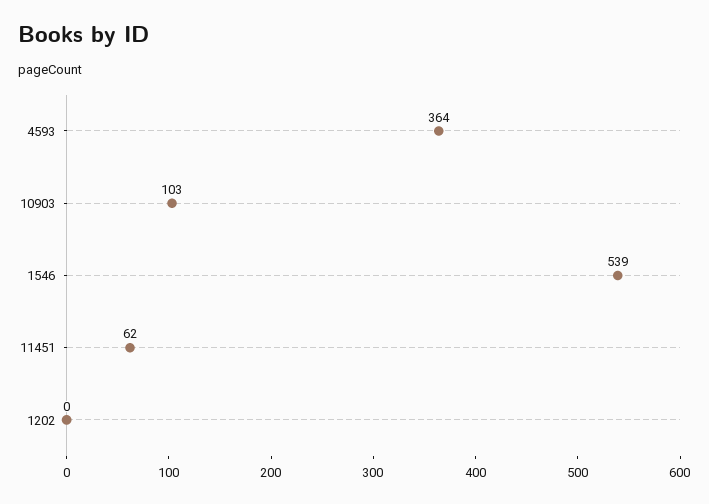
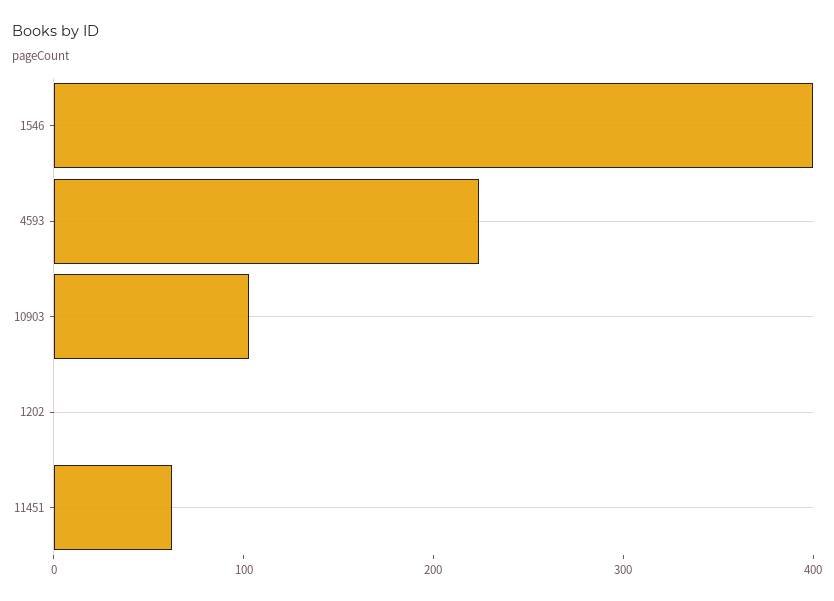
  {
-   "4593": 364,
+   "4593": 220,
    "10903": 103,
-   "1546": 539,
+   "1546": 400,
    "11451": 62,
    "1202": 0
  }

